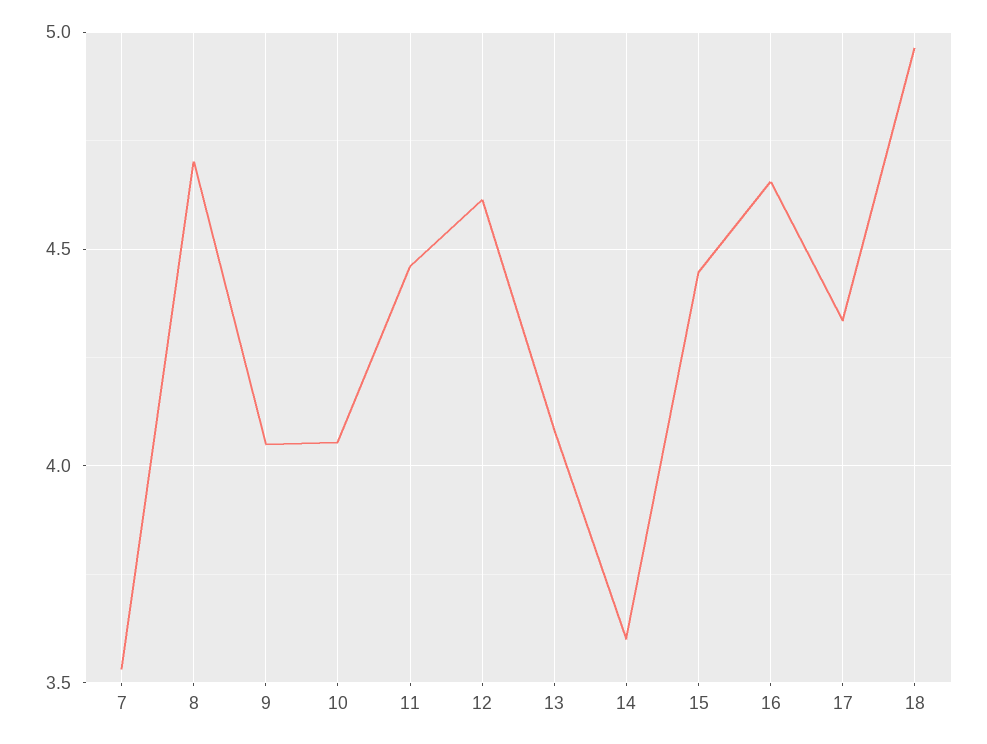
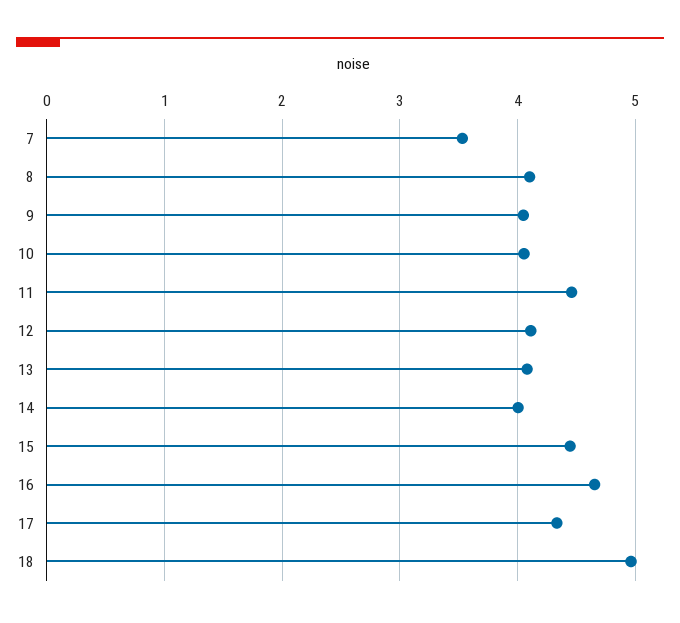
  {
    "7": 3.55,
-   "8": 4.7,
+   "8": 4.1,
    "9": 4.05,
    "10": 4.05,
    "11": 4.45,
-   "12": 4.6,
+   "12": 4.1,
    "13": 4.1,
-   "14": 3.6,
+   "14": 4,
    "15": 4.45,
    "16": 4.65,
    "17": 4.35,
    "18": 4.95
  }

